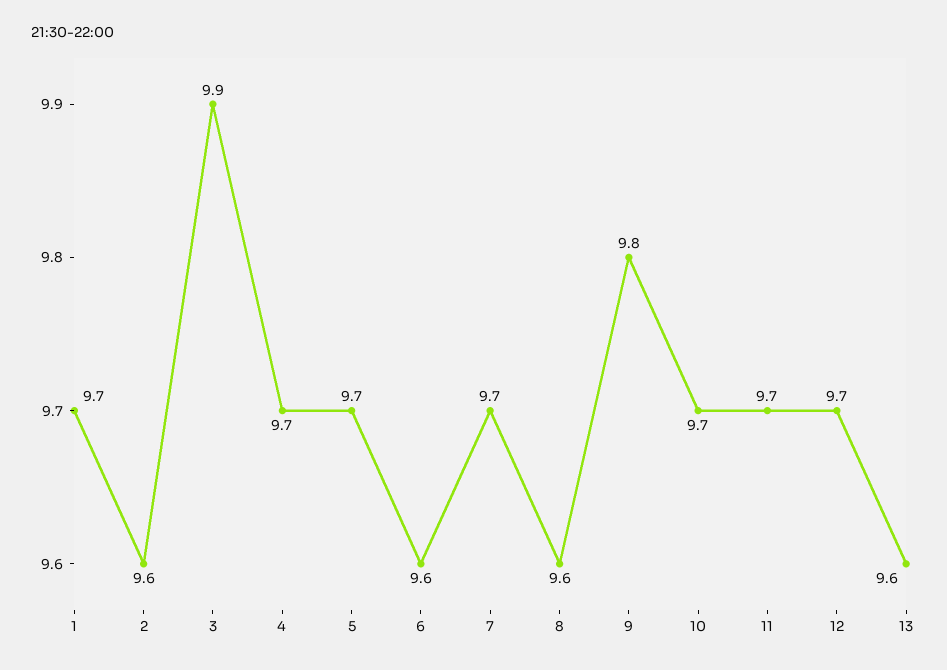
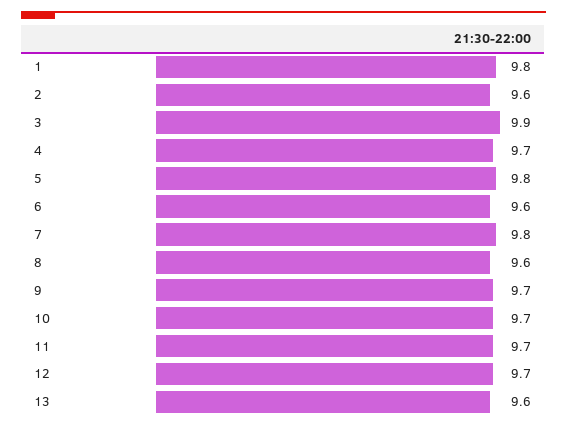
  {
-   "1": 9.7,
+   "1": 9.8,
    "2": 9.6,
    "3": 9.9,
    "4": 9.7,
-   "5": 9.7,
+   "5": 9.8,
    "6": 9.6,
-   "7": 9.7,
+   "7": 9.8,
    "8": 9.6,
-   "9": 9.8,
+   "9": 9.7,
    "10": 9.7,
    "11": 9.7,
    "12": 9.7,
    "13": 9.6
  }

